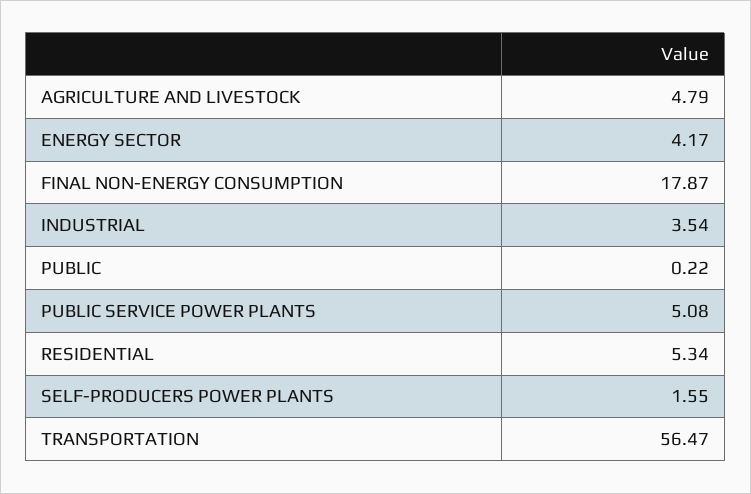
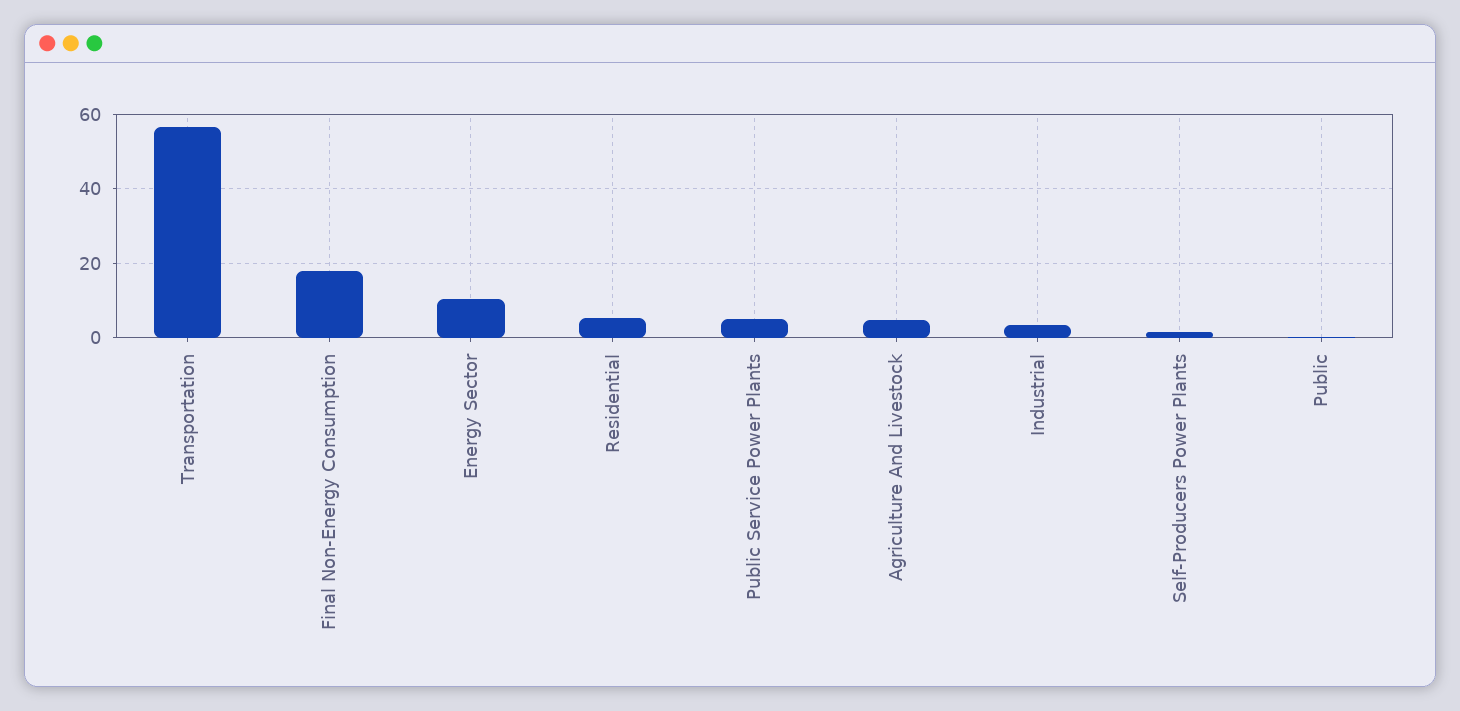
  {
    "AGRICULTURE AND LIVESTOCK": 4.79,
-   "ENERGY SECTOR": 4.17,
+   "ENERGY SECTOR": 10,
    "FINAL NON-ENERGY CONSUMPTION": 17.87,
    "INDUSTRIAL": 3.54,
    "PUBLIC": 0.22,
    "PUBLIC SERVICE POWER PLANTS": 5.08,
    "RESIDENTIAL": 5.34,
    "SELF-PRODUCERS POWER PLANTS": 1.55,
    "TRANSPORTATION": 56.47
  }

